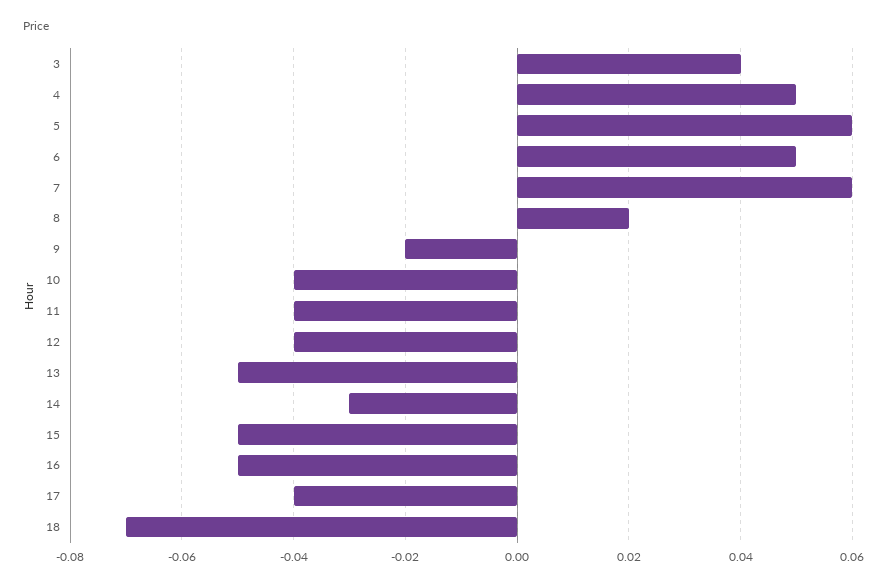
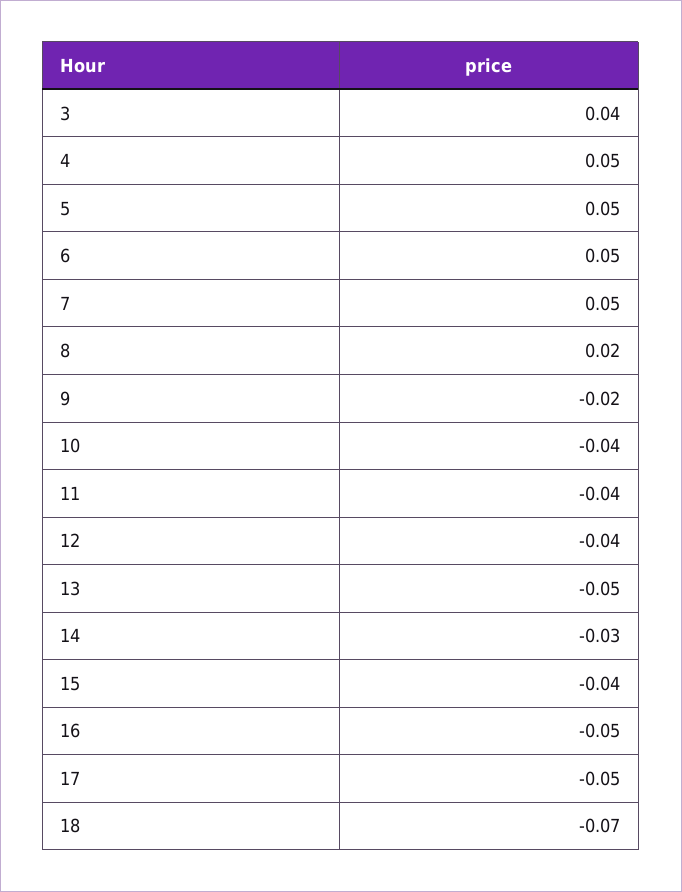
  {
    "3": 0.04,
    "4": 0.05,
-   "5": 0.06,
+   "5": 0.05,
    "6": 0.05,
-   "7": 0.06,
+   "7": 0.05,
    "8": 0.02,
    "9": -0.02,
    "10": -0.04,
    "11": -0.04,
    "12": -0.04,
    "13": -0.05,
    "14": -0.03,
-   "15": -0.05,
+   "15": -0.04,
    "16": -0.05,
-   "17": -0.04,
+   "17": -0.05,
    "18": -0.07
  }

